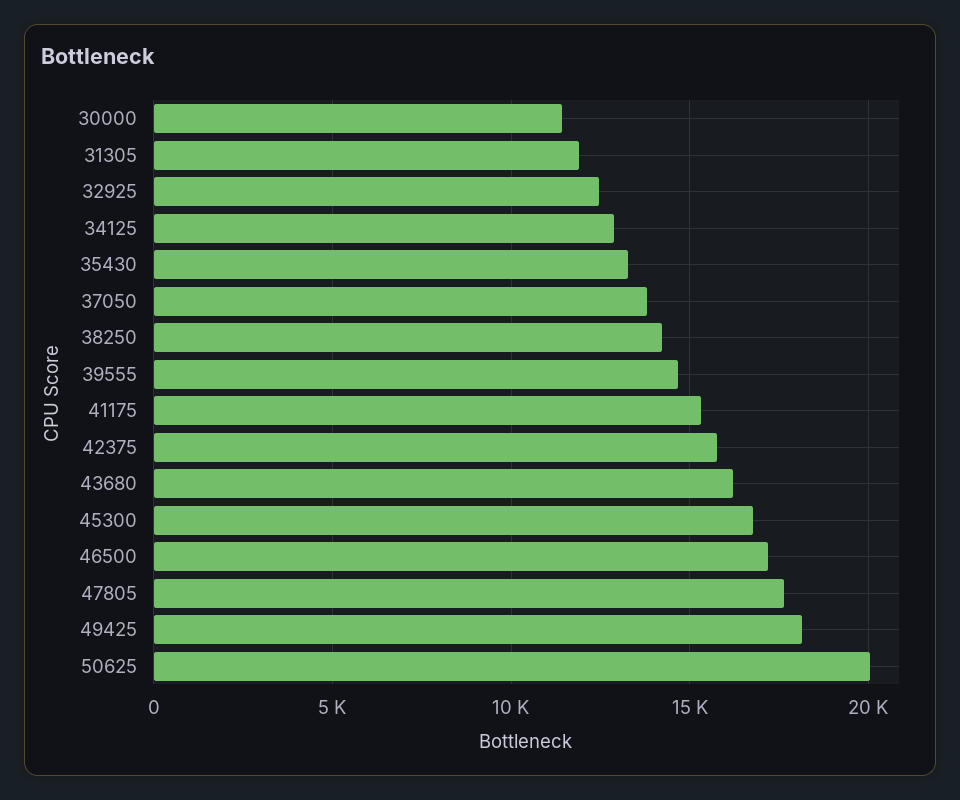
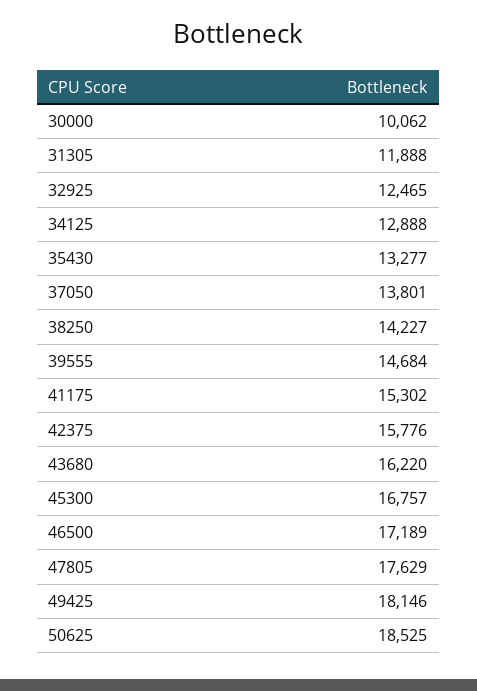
  {
-   "30000": 11500,
+   "30000": 10062,
    "31305": 11888,
    "32925": 12465,
    "34125": 12888,
    "35430": 13277,
    "37050": 13801,
    "38250": 14227,
    "39555": 14684,
    "41175": 15302,
    "42375": 15776,
    "43680": 16220,
    "45300": 16757,
    "46500": 17189,
    "47805": 17629,
    "49425": 18146,
-   "50625": 20000
+   "50625": 18525
  }

